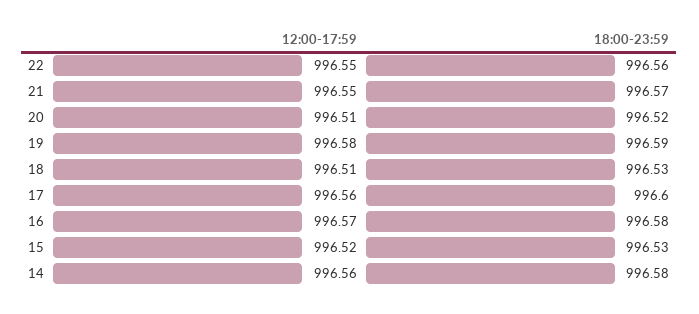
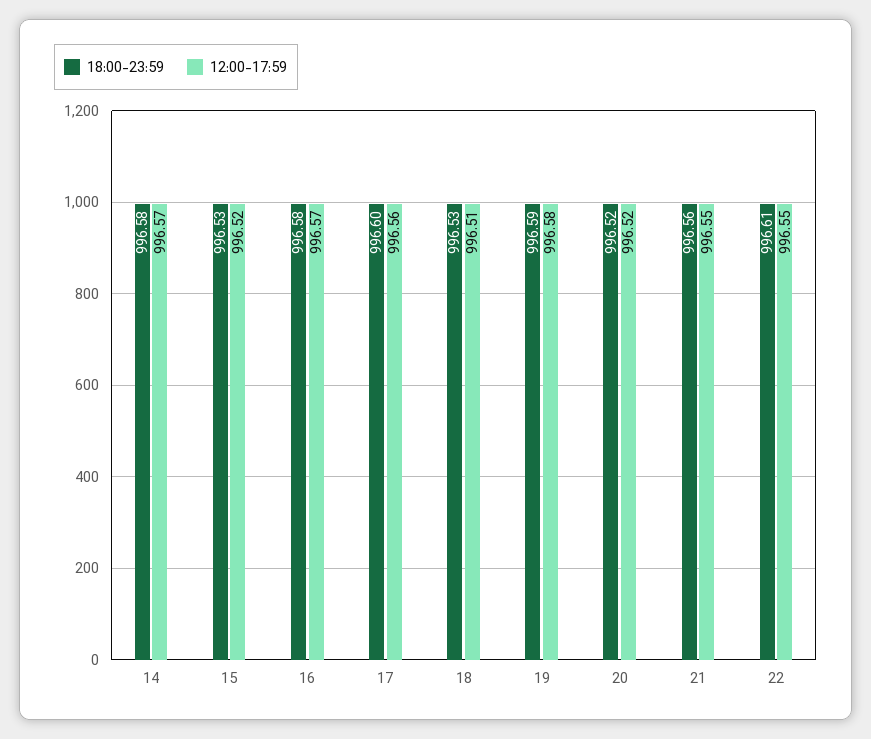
  {
    "12:00-17:59": {
      "22": 996.55,
      "21": 996.55,
-     "20": 996.51,
+     "20": 996.52,
      "19": 996.58,
      "18": 996.51,
      "17": 996.56,
      "16": 996.57,
      "15": 996.52,
-     "14": 996.56
+     "14": 996.57
    },
    "18:00-23:59": {
-     "22": 996.56,
+     "22": 996.61,
-     "21": 996.57,
+     "21": 996.56,
      "20": 996.52,
      "19": 996.59,
      "18": 996.53,
      "17": 996.6,
      "16": 996.58,
      "15": 996.53,
      "14": 996.58
    }
  }

